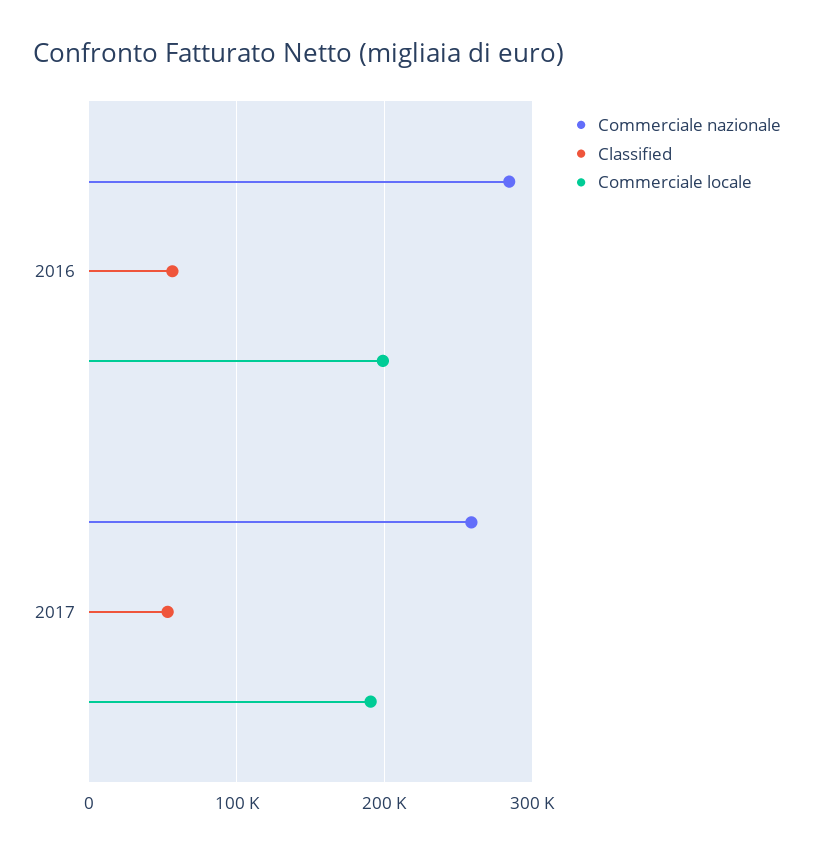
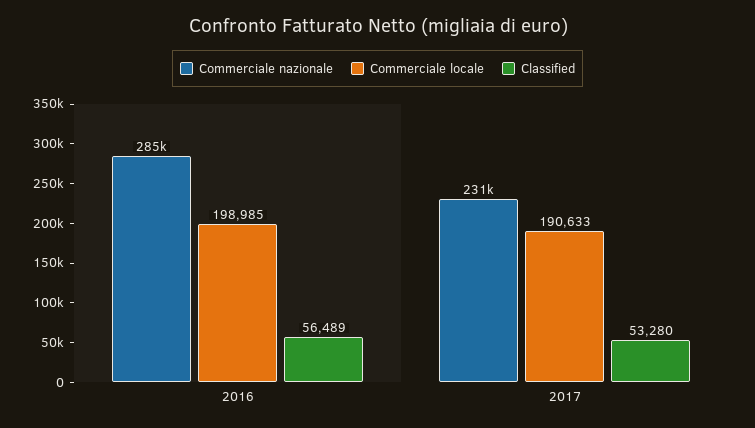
  {
    "Commerciale nazionale": {
      "2016": 285000,
-     "2017": 260000
+     "2017": 231000
    },
    "Classified": {
      "2016": 56489,
      "2017": 53280
    },
    "Commerciale locale": {
      "2016": 198985,
      "2017": 190633
    }
  }

